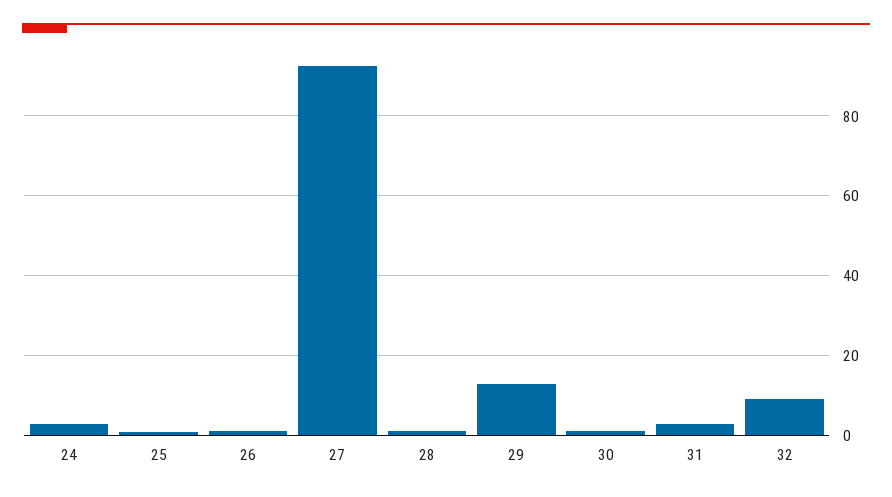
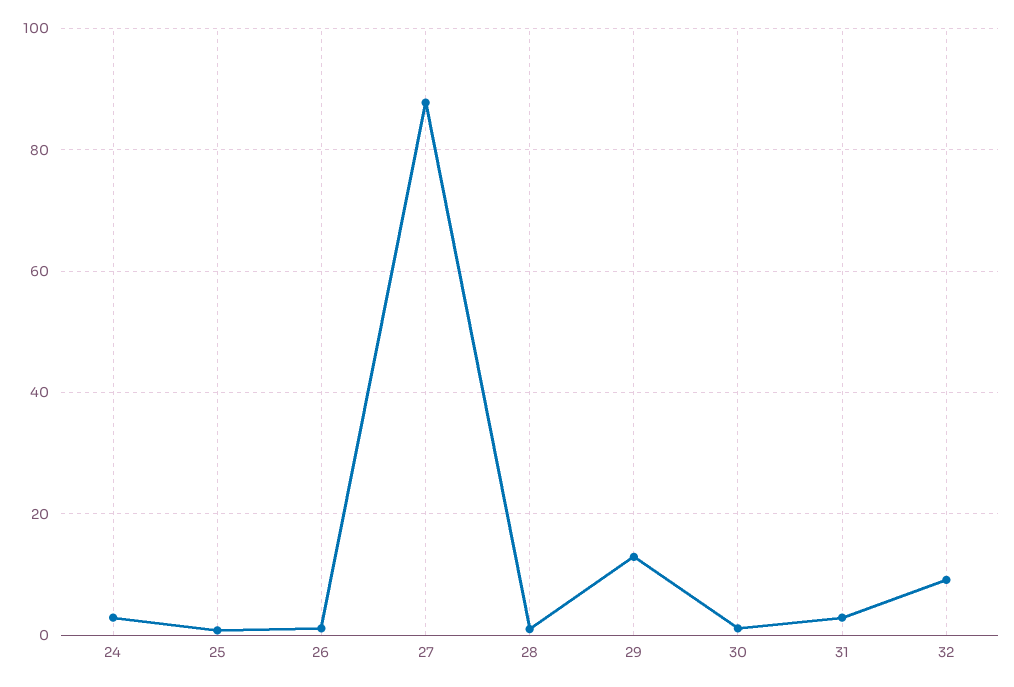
  {
    "24": 2,
    "25": 0,
    "26": 2,
-   "27": 92,
+   "27": 88,
    "28": 2,
    "29": 12,
    "30": 2,
    "31": 2,
    "32": 10
  }

